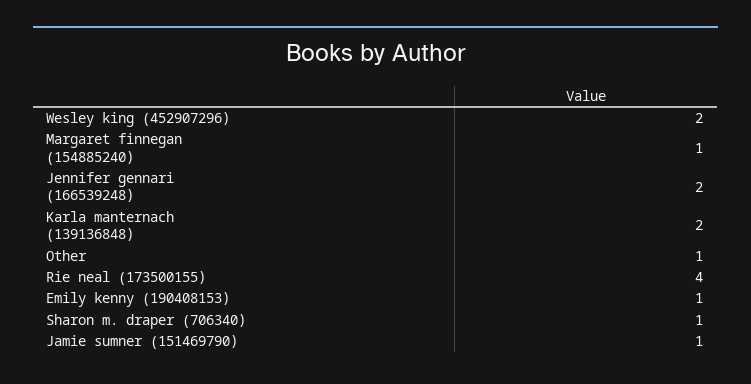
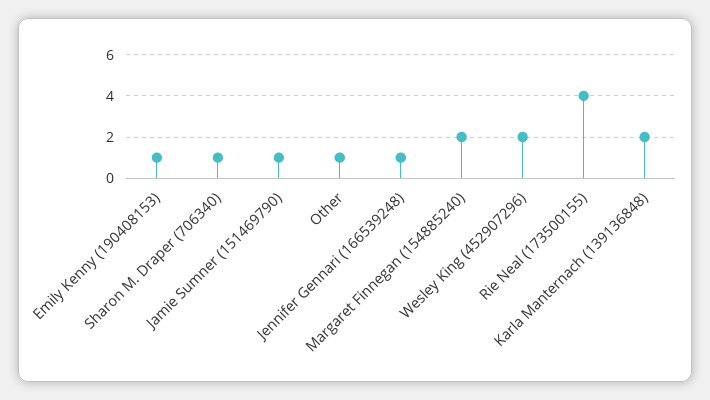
  {
    "Wesley king (452907296)": 2,
-   "Margaret finnegan (154885240)": 1,
+   "Margaret finnegan (154885240)": 2,
-   "Jennifer gennari (166539248)": 2,
+   "Jennifer gennari (166539248)": 1,
    "Karla manternach (139136848)": 2,
    "Other": 1,
    "Rie neal (173500155)": 4,
    "Emily kenny (190408153)": 1,
    "Sharon m. draper (706340)": 1,
    "Jamie sumner (151469790)": 1
  }

